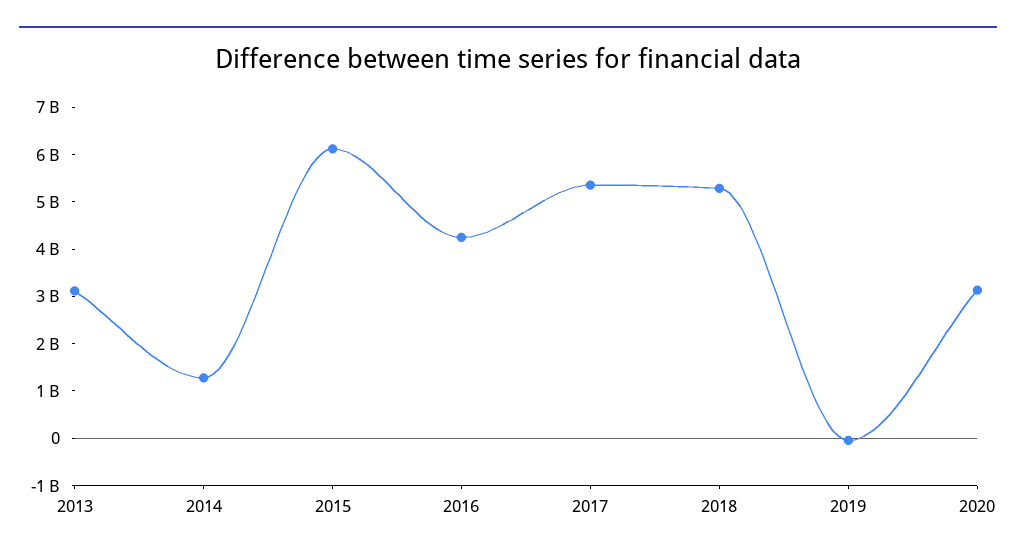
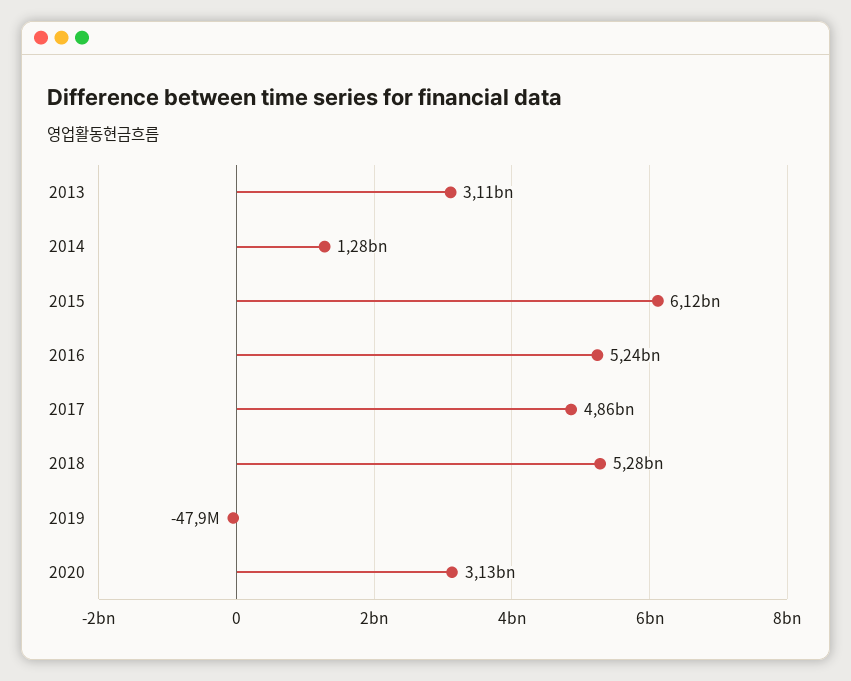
  {
    "2013": 3110000000,
    "2014": 1280000000,
    "2015": 6120000000,
-   "2016": 4200000000,
+   "2016": 5240000000,
-   "2017": 5400000000,
+   "2017": 4860000000,
    "2018": 5280000000,
    "2019": -47900000,
    "2020": 3130000000
  }

